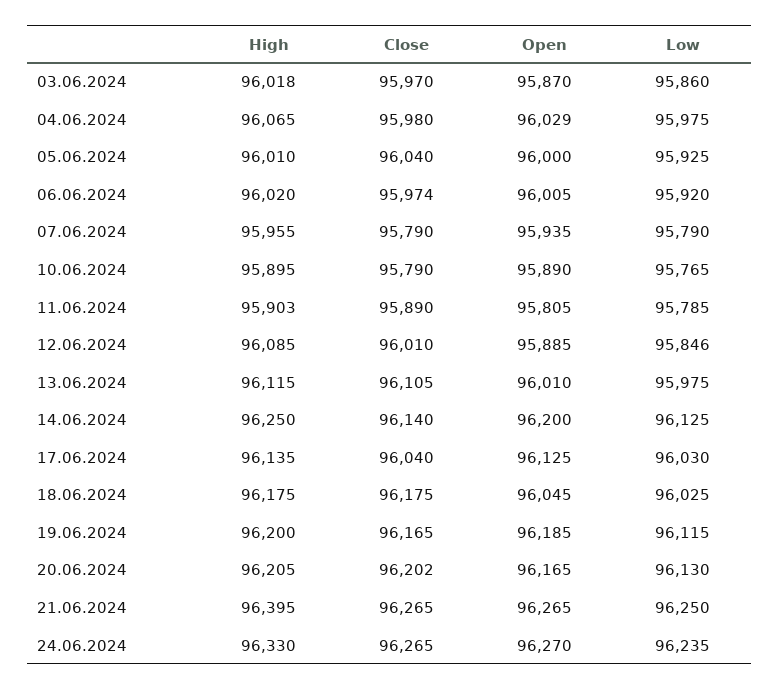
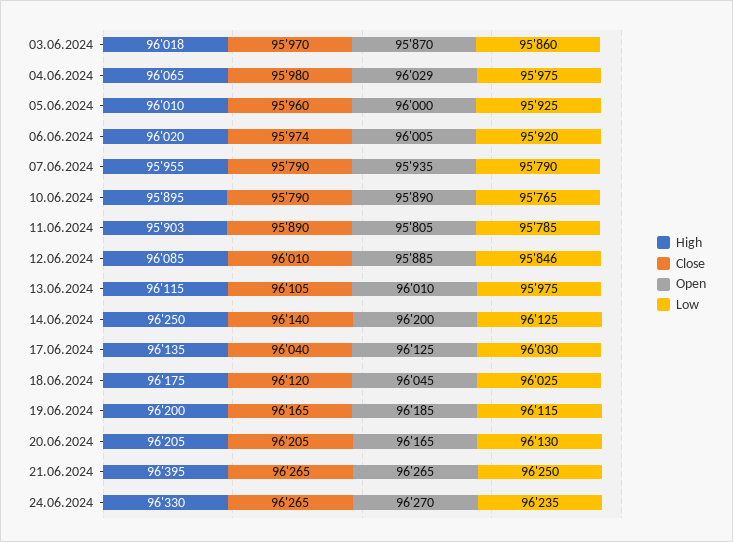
  {
    "High": {
      "03.06.2024": 96018,
      "04.06.2024": 96065,
      "05.06.2024": 96010,
      "06.06.2024": 96020,
      "07.06.2024": 95955,
      "10.06.2024": 95895,
      "11.06.2024": 95903,
      "12.06.2024": 96085,
      "13.06.2024": 96115,
      "14.06.2024": 96250,
      "17.06.2024": 96135,
      "18.06.2024": 96175,
      "19.06.2024": 96200,
      "20.06.2024": 96205,
      "21.06.2024": 96395,
      "24.06.2024": 96330
    },
    "Close": {
      "03.06.2024": 95970,
      "04.06.2024": 95980,
-     "05.06.2024": 96040,
+     "05.06.2024": 95960,
      "06.06.2024": 95974,
      "07.06.2024": 95790,
      "10.06.2024": 95790,
      "11.06.2024": 95890,
      "12.06.2024": 96010,
      "13.06.2024": 96105,
      "14.06.2024": 96140,
      "17.06.2024": 96040,
-     "18.06.2024": 96175,
+     "18.06.2024": 96120,
      "19.06.2024": 96165,
-     "20.06.2024": 96202,
+     "20.06.2024": 96205,
      "21.06.2024": 96265,
      "24.06.2024": 96265
    },
    "Open": {
      "03.06.2024": 95870,
      "04.06.2024": 96029,
      "05.06.2024": 96000,
      "06.06.2024": 96005,
      "07.06.2024": 95935,
      "10.06.2024": 95890,
      "11.06.2024": 95805,
      "12.06.2024": 95885,
      "13.06.2024": 96010,
      "14.06.2024": 96200,
      "17.06.2024": 96125,
      "18.06.2024": 96045,
      "19.06.2024": 96185,
      "20.06.2024": 96165,
      "21.06.2024": 96265,
      "24.06.2024": 96270
    },
    "Low": {
      "03.06.2024": 95860,
      "04.06.2024": 95975,
      "05.06.2024": 95925,
      "06.06.2024": 95920,
      "07.06.2024": 95790,
      "10.06.2024": 95765,
      "11.06.2024": 95785,
      "12.06.2024": 95846,
      "13.06.2024": 95975,
      "14.06.2024": 96125,
      "17.06.2024": 96030,
      "18.06.2024": 96025,
      "19.06.2024": 96115,
      "20.06.2024": 96130,
      "21.06.2024": 96250,
      "24.06.2024": 96235
    }
  }

